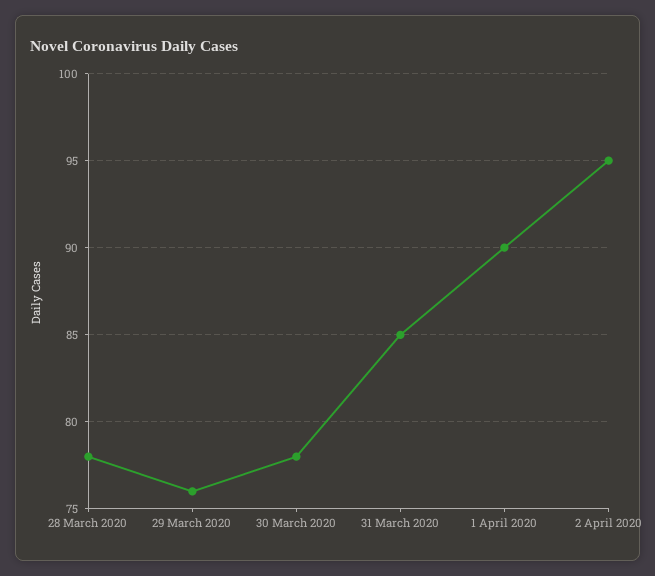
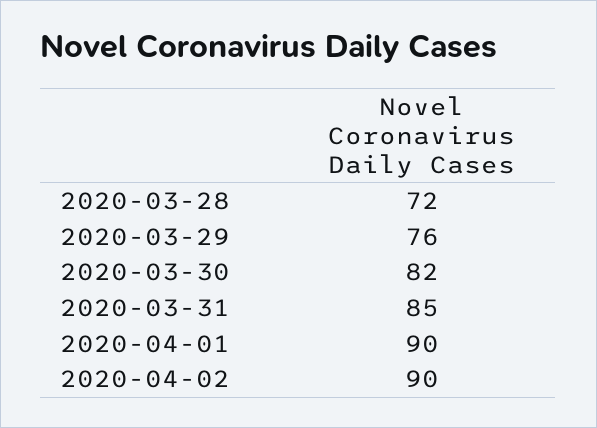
  {
-   "28 March 2020": 78,
+   "28 March 2020": 72,
    "29 March 2020": 76,
-   "30 March 2020": 78,
+   "30 March 2020": 82,
    "31 March 2020": 85,
    "1 April 2020": 90,
-   "2 April 2020": 95
+   "2 April 2020": 90
  }

